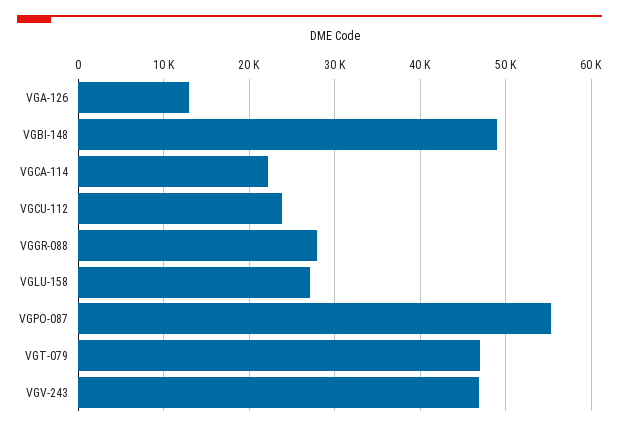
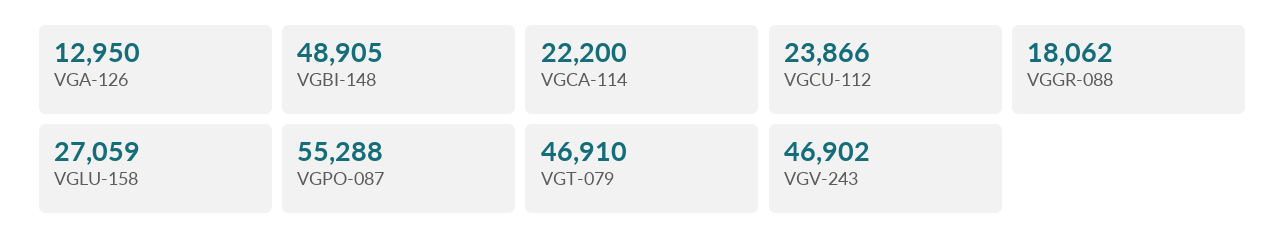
  {
    "VGA-126": 12950,
    "VGBI-148": 48905,
    "VGCA-114": 22200,
    "VGCU-112": 23866,
-   "VGGR-088": 28000,
+   "VGGR-088": 18062,
    "VGLU-158": 27059,
    "VGPO-087": 55288,
    "VGT-079": 46910,
    "VGV-243": 46902
  }

